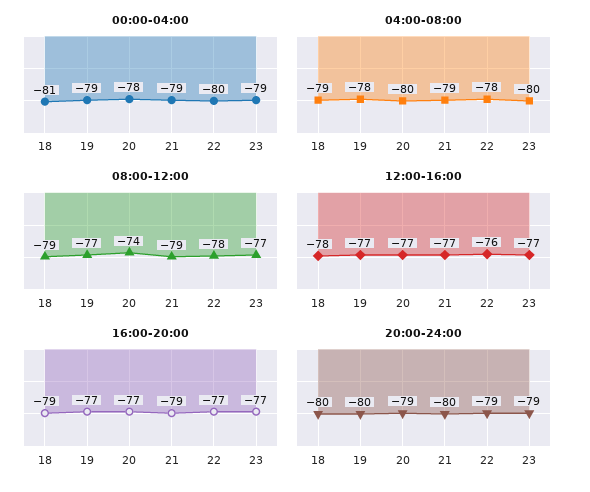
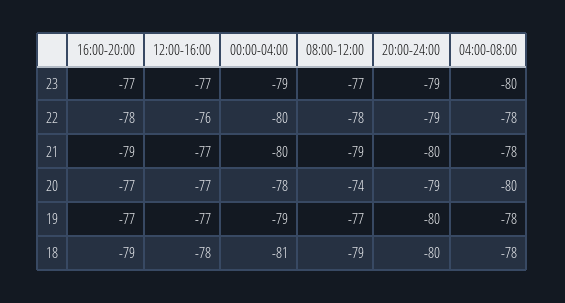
  {
    "00:00-04:00": {
      "18": -81,
      "19": -79,
      "20": -78,
-     "21": -79,
+     "21": -80,
      "22": -80,
      "23": -79
    },
    "04:00-08:00": {
-     "18": -79,
+     "18": -78,
      "19": -78,
      "20": -80,
-     "21": -79,
+     "21": -78,
      "22": -78,
      "23": -80
    },
    "08:00-12:00": {
      "18": -79,
      "19": -77,
      "20": -74,
      "21": -79,
      "22": -78,
      "23": -77
    },
    "12:00-16:00": {
      "18": -78,
      "19": -77,
      "20": -77,
      "21": -77,
      "22": -76,
      "23": -77
    },
    "16:00-20:00": {
      "18": -79,
      "19": -77,
      "20": -77,
      "21": -79,
-     "22": -77,
+     "22": -78,
      "23": -77
    },
    "20:00-24:00": {
      "18": -80,
      "19": -80,
      "20": -79,
      "21": -80,
      "22": -79,
      "23": -79
    }
  }

